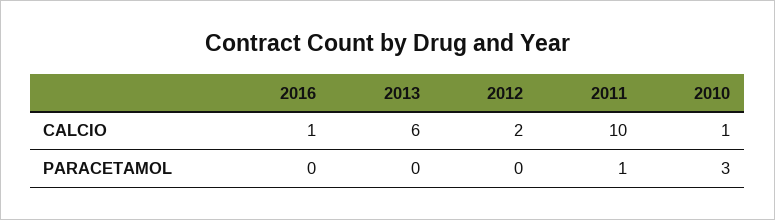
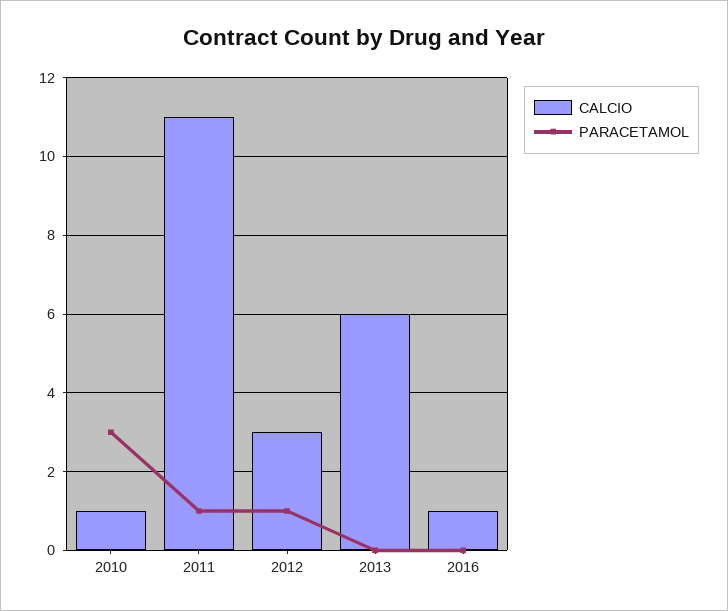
  {
    "CALCIO": {
      "2016": 1,
      "2013": 6,
-     "2012": 2,
+     "2012": 3,
-     "2011": 10,
+     "2011": 11,
      "2010": 1
    },
    "PARACETAMOL": {
      "2016": 0,
      "2013": 0,
-     "2012": 0,
+     "2012": 1,
      "2011": 1,
      "2010": 3
    }
  }

